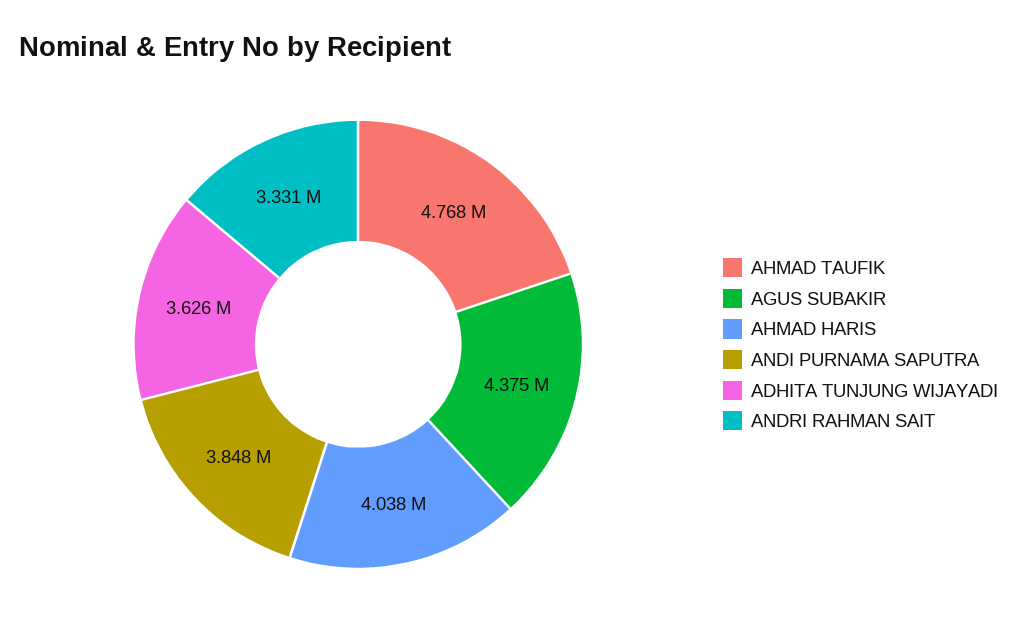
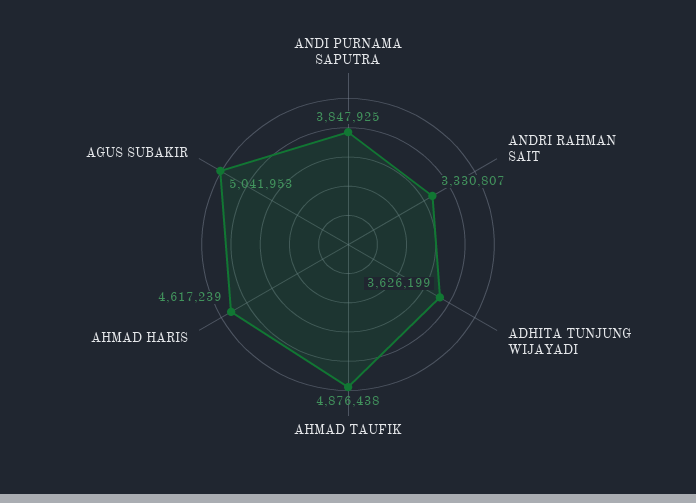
  {
-   "AHMAD TAUFIK": 4768000,
+   "AHMAD TAUFIK": 4876438,
-   "AGUS SUBAKIR": 4375000,
+   "AGUS SUBAKIR": 5041953,
-   "AHMAD HARIS": 4038000,
+   "AHMAD HARIS": 4617239,
    "ANDI PURNAMA SAPUTRA": 3847925,
    "ADHITA TUNJUNG WIJAYADI": 3626199,
    "ANDRI RAHMAN SAIT": 3330807
  }

